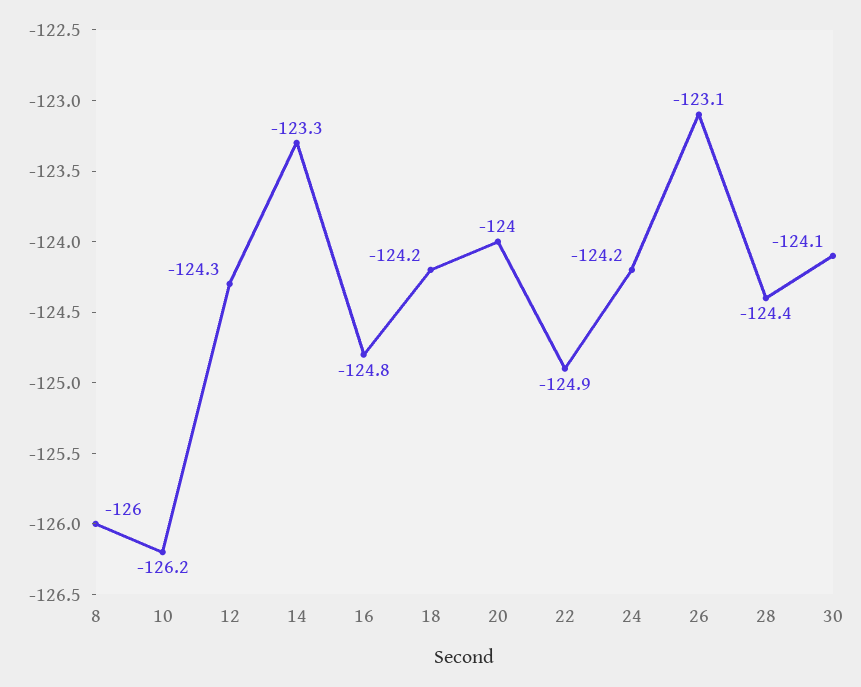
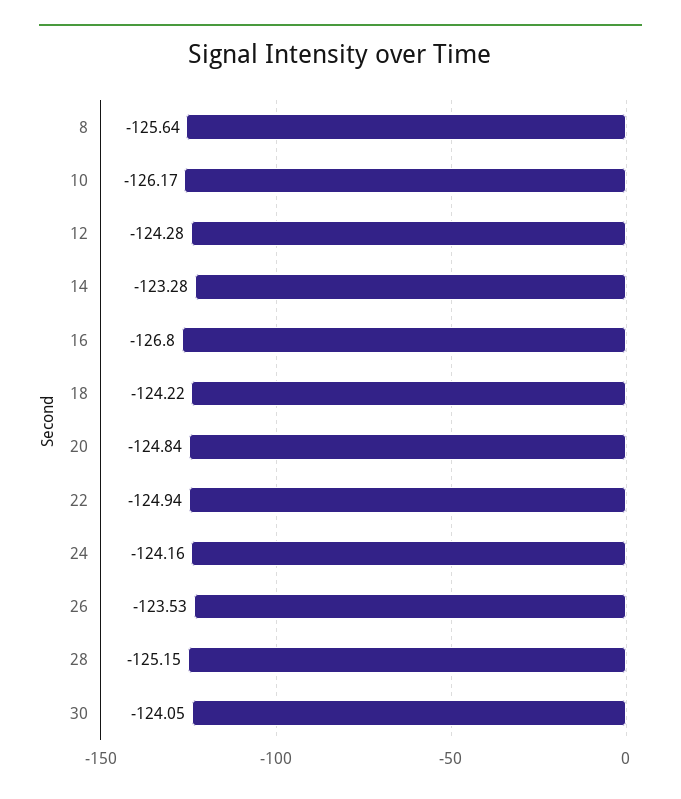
  {
-   "8": -126,
+   "8": -125.64,
    "10": -126.17,
    "12": -124.28,
    "14": -123.28,
-   "16": -124.8,
+   "16": -126.8,
    "18": -124.22,
-   "20": -124,
+   "20": -124.84,
    "22": -124.94,
    "24": -124.16,
-   "26": -123.1,
+   "26": -123.53,
-   "28": -124.4,
+   "28": -125.15,
    "30": -124.05
  }

